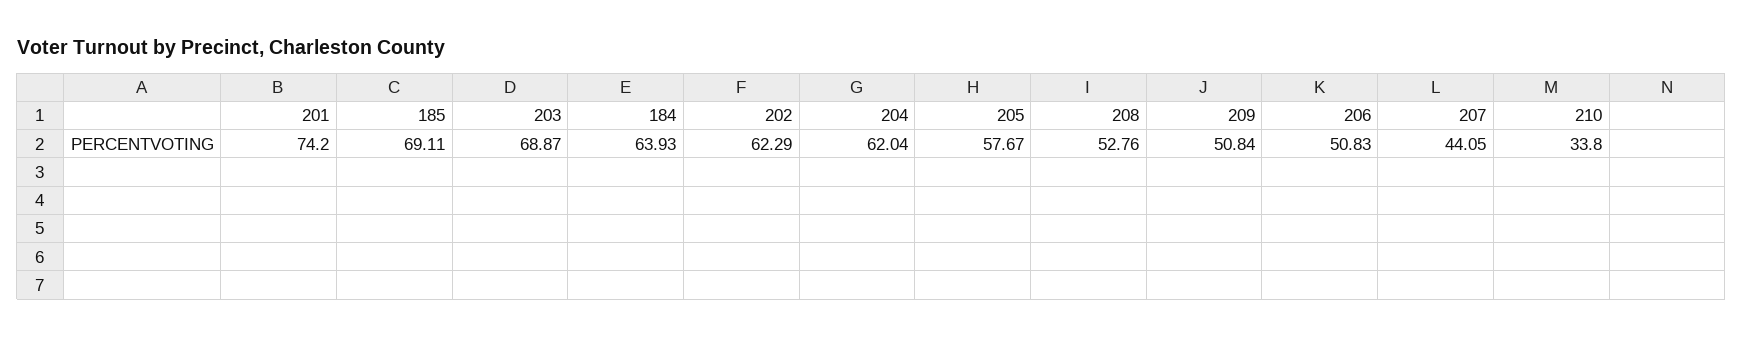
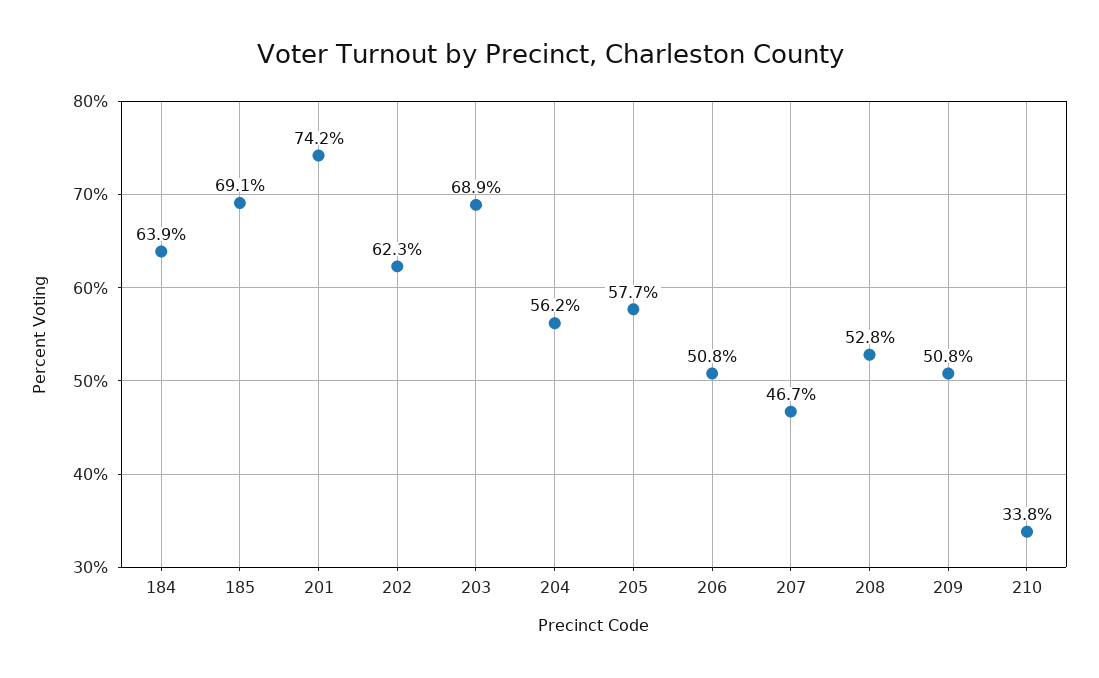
  {
    "201": 74.2,
    "185": 69.11,
    "203": 68.87,
    "184": 63.93,
    "202": 62.29,
-   "204": 62.04,
+   "204": 56.2,
    "205": 57.67,
    "208": 52.76,
    "209": 50.84,
    "206": 50.83,
-   "207": 44.05,
+   "207": 46.7,
    "210": 33.8
  }

